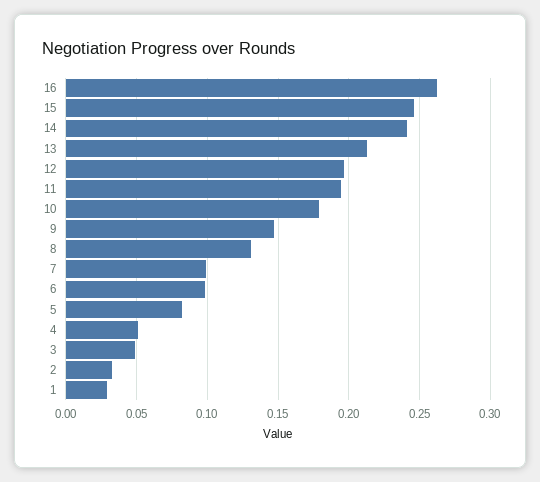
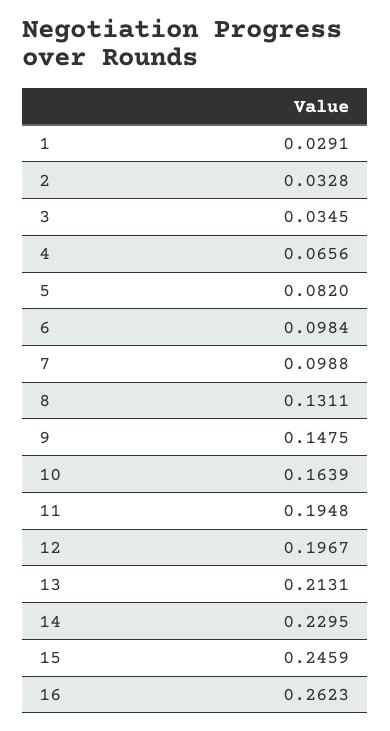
  {
    "16": 0.2623,
    "15": 0.2459,
-   "14": 0.24,
+   "14": 0.2295,
    "13": 0.2131,
    "12": 0.1967,
    "11": 0.1948,
-   "10": 0.18,
+   "10": 0.1639,
    "9": 0.1475,
    "8": 0.1311,
    "7": 0.0988,
    "6": 0.0984,
    "5": 0.082,
-   "4": 0.05,
+   "4": 0.0656,
-   "3": 0.05,
+   "3": 0.0345,
    "2": 0.0328,
    "1": 0.0291
  }

